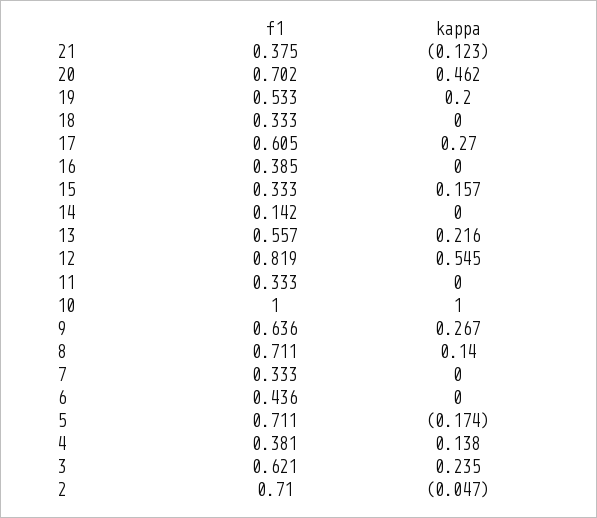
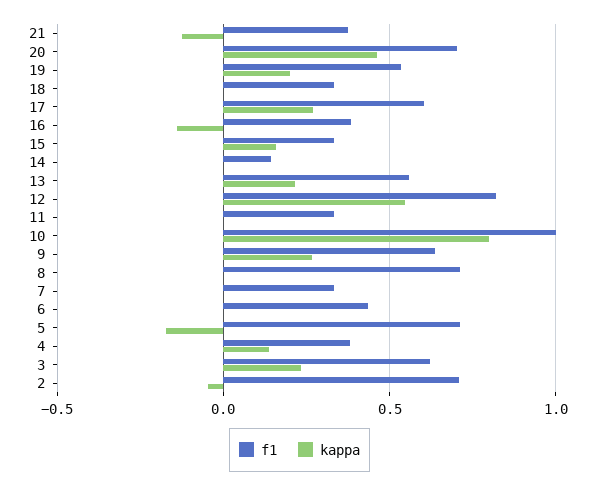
  {
    "f1": {
      "21": 0.375,
      "20": 0.702,
      "19": 0.533,
      "18": 0.333,
      "17": 0.605,
      "16": 0.385,
      "15": 0.333,
      "14": 0.142,
      "13": 0.557,
      "12": 0.819,
      "11": 0.333,
      "10": 1,
      "9": 0.636,
      "8": 0.711,
      "7": 0.333,
      "6": 0.436,
      "5": 0.711,
      "4": 0.381,
      "3": 0.621,
      "2": 0.71
    },
    "kappa": {
      "21": -0.123,
      "20": 0.462,
      "19": 0.2,
      "18": 0,
      "17": 0.27,
-     "16": 0,
+     "16": -0.15,
      "15": 0.157,
      "14": 0,
      "13": 0.216,
      "12": 0.545,
      "11": 0,
-     "10": 1,
+     "10": 0.8,
      "9": 0.267,
-     "8": 0.14,
+     "8": 0,
      "7": 0,
      "6": 0,
      "5": -0.174,
      "4": 0.138,
      "3": 0.235,
      "2": -0.047
    }
  }

